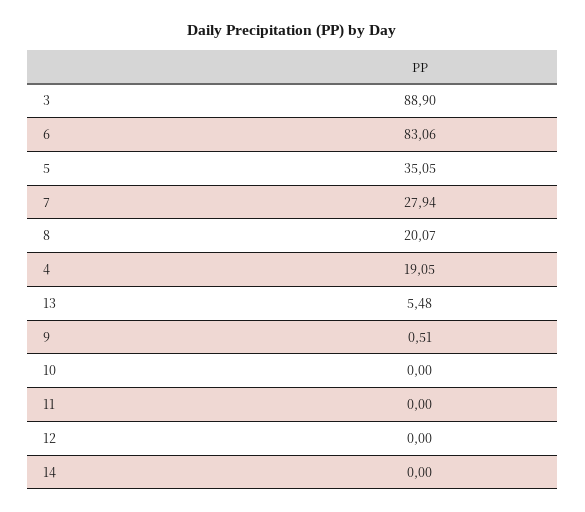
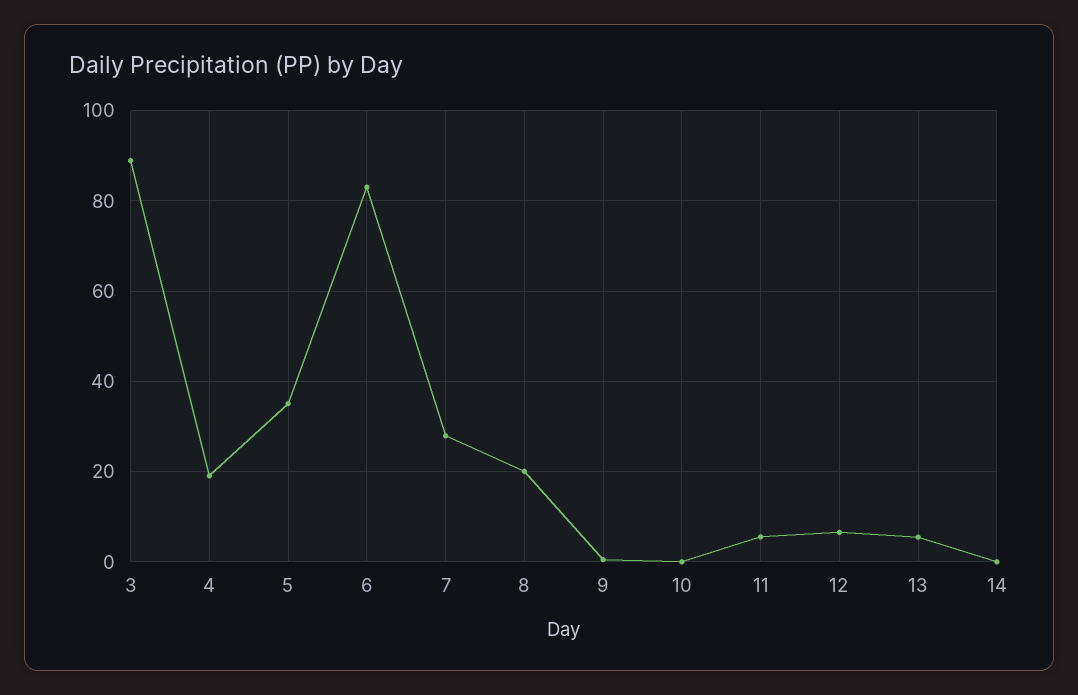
  {
    "3": 88.9,
    "6": 83.06,
    "5": 35.05,
    "7": 27.94,
    "8": 20.07,
    "4": 19.05,
    "13": 5.48,
    "9": 0.51,
    "10": 0,
-   "11": 0,
+   "11": 6,
-   "12": 0,
+   "12": 6,
    "14": 0
  }

